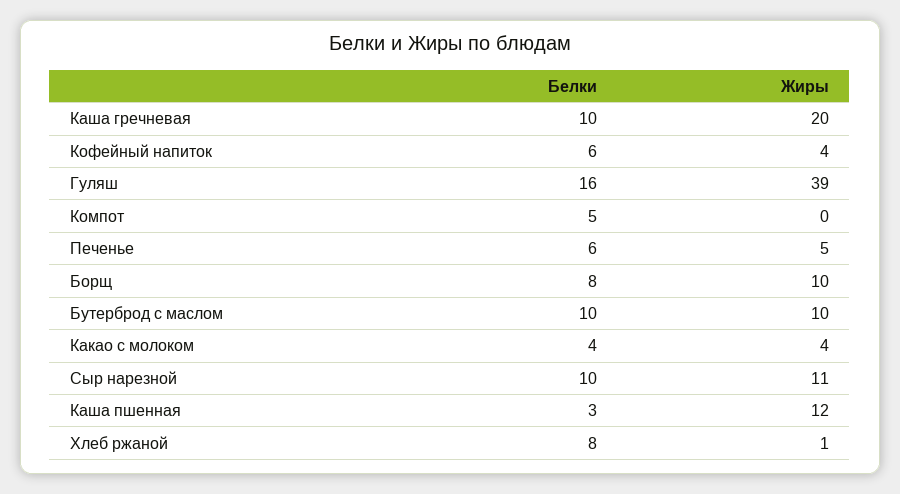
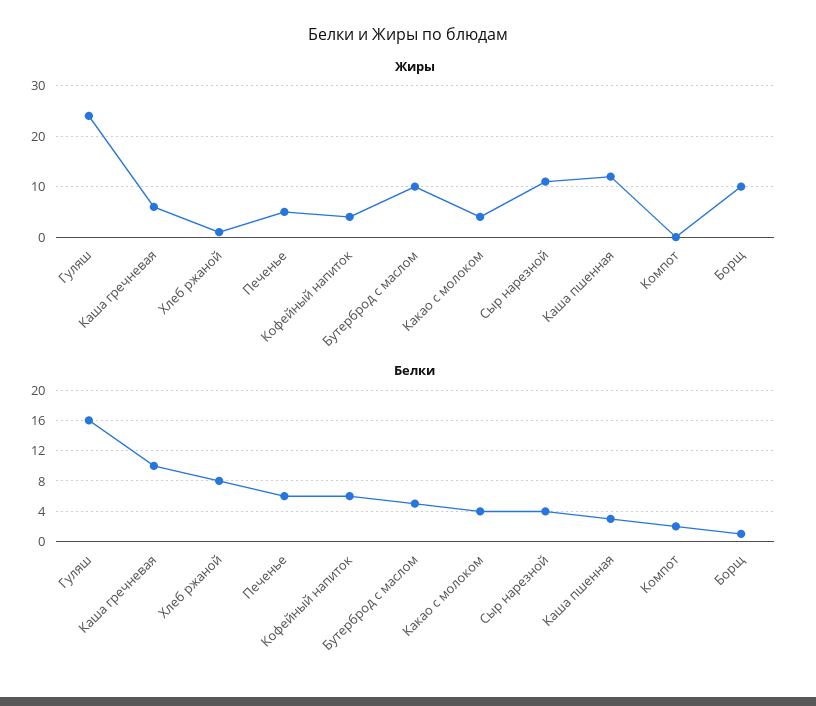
  {
    "Белки": {
      "Каша гречневая": 10,
      "Кофейный напиток": 6,
      "Гуляш": 16,
-     "Компот": 5,
+     "Компот": 2,
      "Печенье": 6,
-     "Борщ": 8,
+     "Борщ": 1,
-     "Бутерброд с маслом": 10,
+     "Бутерброд с маслом": 5,
      "Какао с молоком": 4,
-     "Сыр нарезной": 10,
+     "Сыр нарезной": 4,
      "Каша пшенная": 3,
      "Хлеб ржаной": 8
    },
    "Жиры": {
-     "Каша гречневая": 20,
+     "Каша гречневая": 5,
      "Кофейный напиток": 4,
-     "Гуляш": 39,
+     "Гуляш": 25,
      "Компот": 0,
      "Печенье": 5,
      "Борщ": 10,
      "Бутерброд с маслом": 10,
      "Какао с молоком": 4,
      "Сыр нарезной": 11,
      "Каша пшенная": 12,
      "Хлеб ржаной": 1
    }
  }

